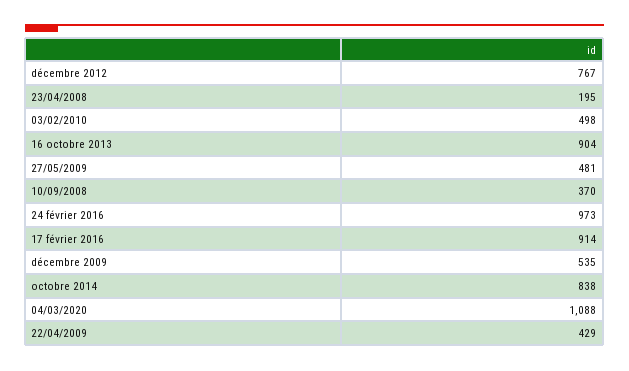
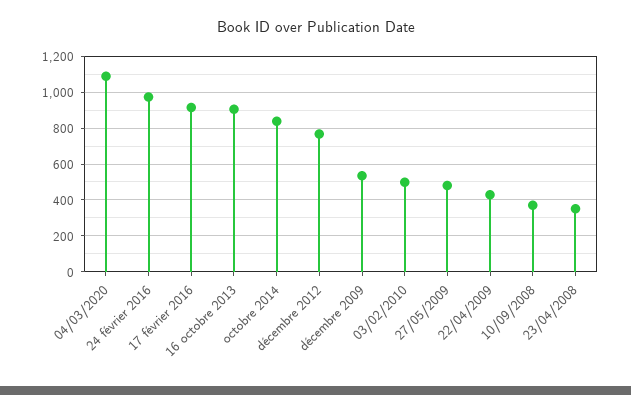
  {
    "décembre 2012": 767,
-   "23/04/2008": 195,
+   "23/04/2008": 350,
    "03/02/2010": 498,
    "16 octobre 2013": 904,
    "27/05/2009": 481,
    "10/09/2008": 370,
    "24 février 2016": 973,
    "17 février 2016": 914,
    "décembre 2009": 535,
    "octobre 2014": 838,
    "04/03/2020": 1088,
    "22/04/2009": 429
  }

